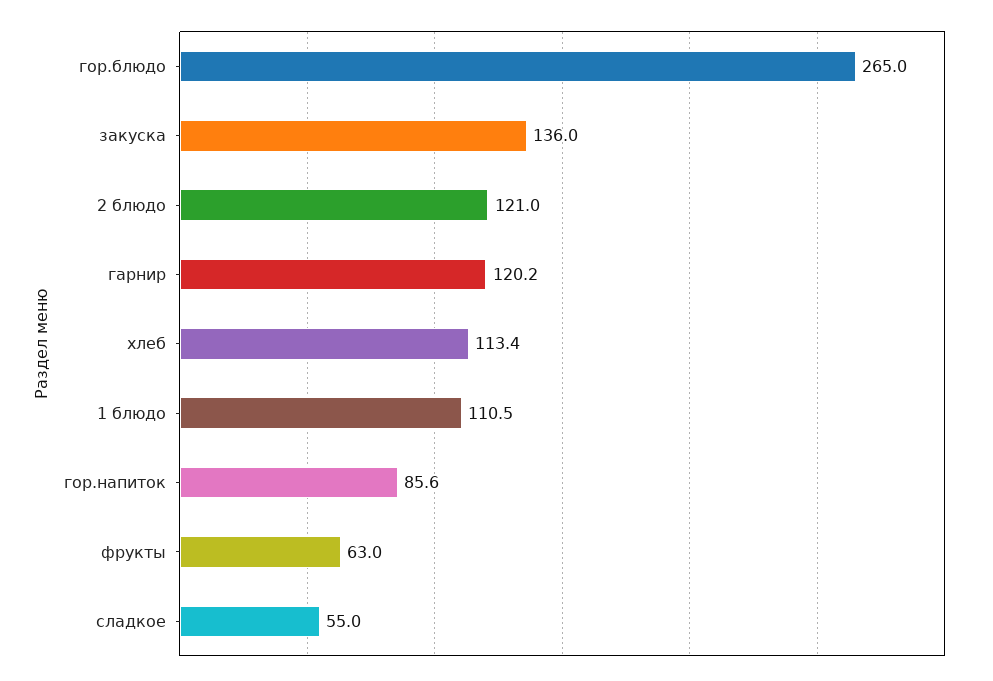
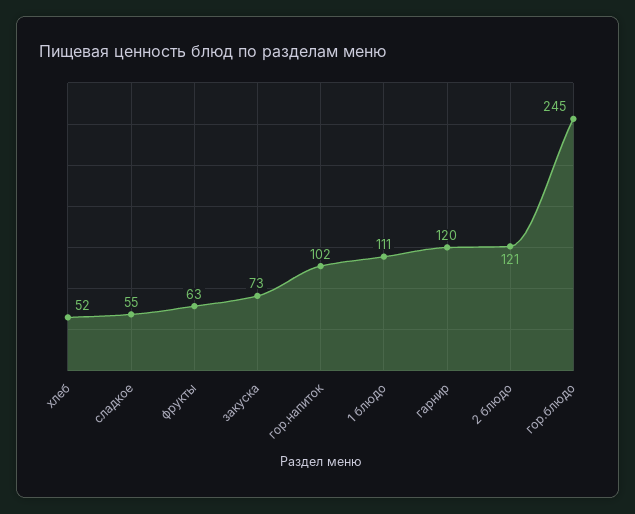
  {
-   "гор.блюдо": 265,
+   "гор.блюдо": 245,
-   "закуска": 136,
+   "закуска": 73,
    "2 блюдо": 121,
    "гарнир": 120.2,
-   "хлеб": 113.4,
+   "хлеб": 52,
    "1 блюдо": 110.5,
-   "гор.напиток": 85.6,
+   "гор.напиток": 102,
    "фрукты": 63,
    "сладкое": 55
  }

